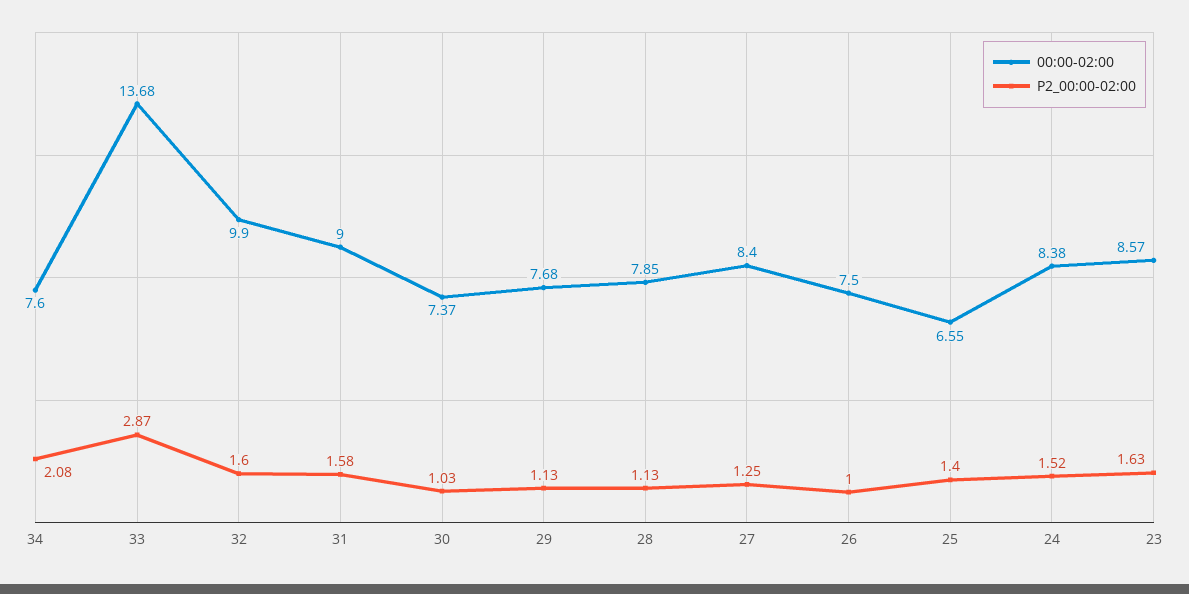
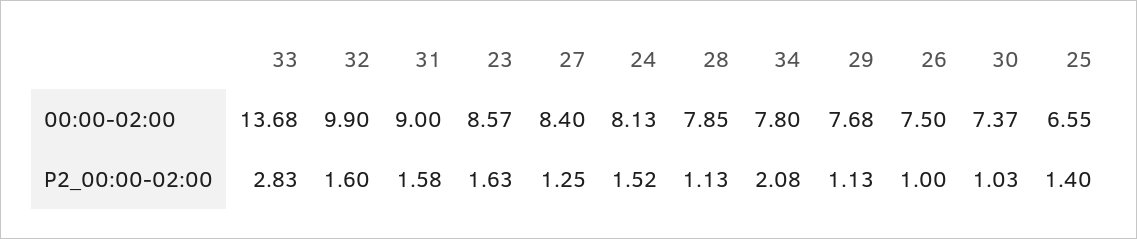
  {
    "00:00-02:00": {
-     "34": 7.6,
+     "34": 7.8,
      "33": 13.68,
      "32": 9.9,
      "31": 9,
      "30": 7.37,
      "29": 7.68,
      "28": 7.85,
      "27": 8.4,
      "26": 7.5,
      "25": 6.55,
-     "24": 8.38,
+     "24": 8.13,
      "23": 8.57
    },
    "P2_00:00-02:00": {
      "34": 2.08,
-     "33": 2.87,
+     "33": 2.83,
      "32": 1.6,
      "31": 1.58,
      "30": 1.03,
      "29": 1.13,
      "28": 1.13,
      "27": 1.25,
      "26": 1,
      "25": 1.4,
      "24": 1.52,
      "23": 1.63
    }
  }

